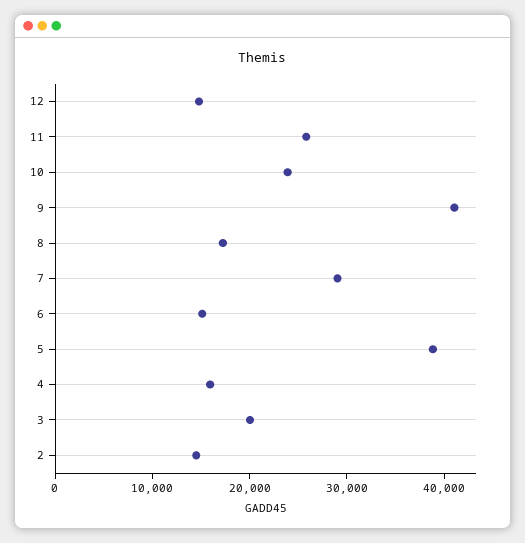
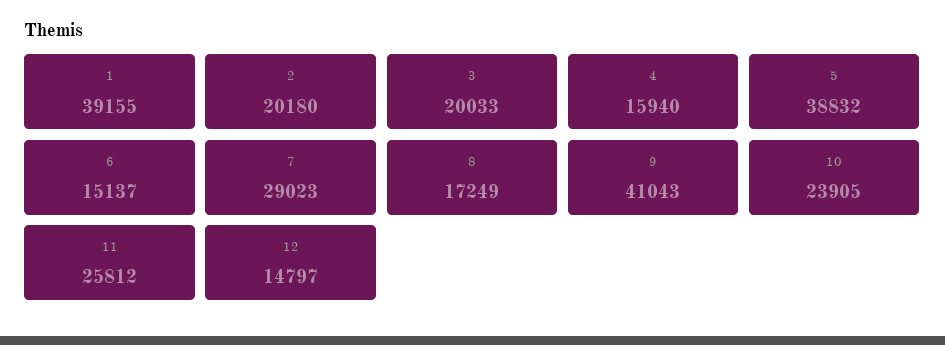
  {
    "12": 14797,
    "11": 25812,
    "10": 23905,
    "9": 41043,
    "8": 17249,
    "7": 29023,
    "6": 15137,
    "5": 38832,
    "4": 15940,
    "3": 20033,
-   "2": 14000
+   "2": 20180,
+   "1": 39155
  }

